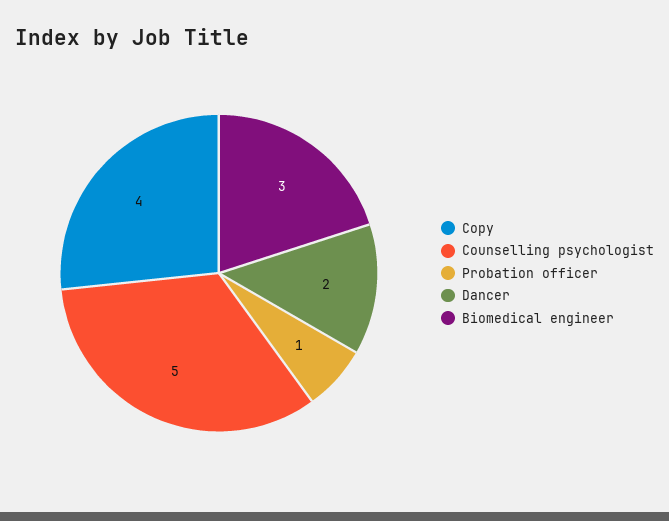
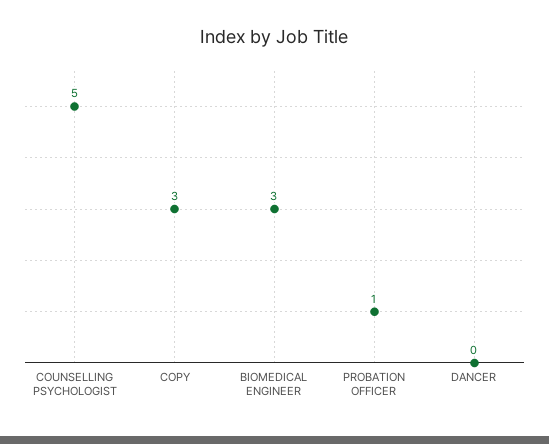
  {
-   "Copy": 4,
+   "Copy": 3,
    "Counselling psychologist": 5,
    "Probation officer": 1,
-   "Dancer": 2,
+   "Dancer": 0,
    "Biomedical engineer": 3
  }

